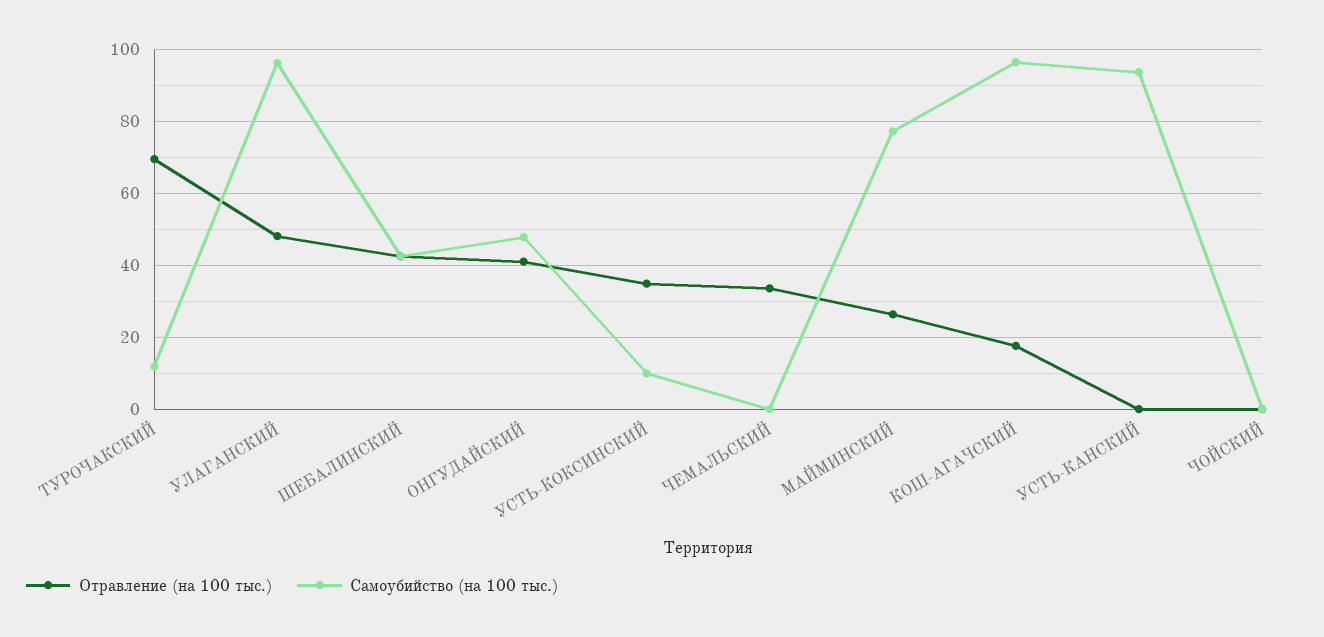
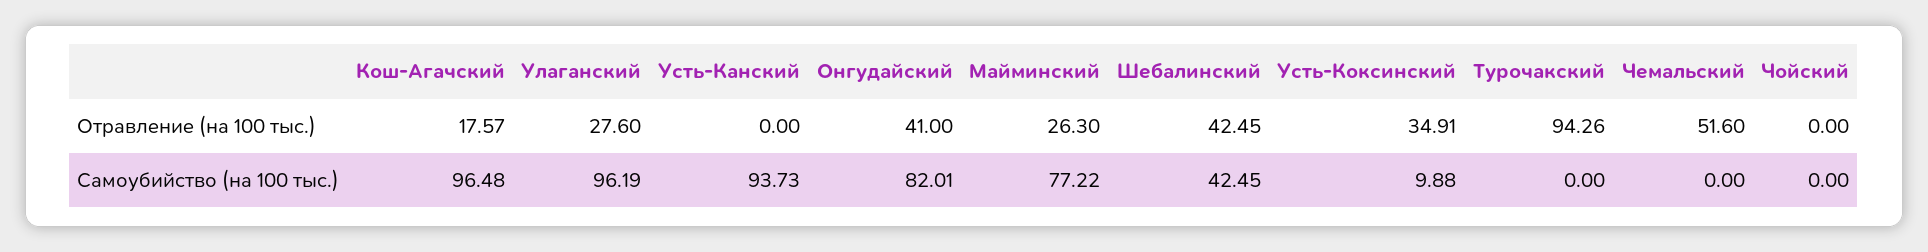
  {
    "Отравление (на 100 тыс.)": {
-     "ТУРОЧАКСКИЙ": 70,
+     "ТУРОЧАКСКИЙ": 94.26,
-     "УЛАГАНСКИЙ": 48,
+     "УЛАГАНСКИЙ": 27.6,
      "ШЕБАЛИНСКИЙ": 42.45,
      "ОНГУДАЙСКИЙ": 41,
      "УСТЬ-КОКСИНСКИЙ": 34.91,
-     "ЧЕМАЛЬСКИЙ": 34,
+     "ЧЕМАЛЬСКИЙ": 51.6,
      "МАЙМИНСКИЙ": 26.3,
      "КОШ-АГАЧСКИЙ": 17.57,
      "УСТЬ-КАНСКИЙ": 0,
      "ЧОЙСКИЙ": 0
    },
    "Самоубийство (на 100 тыс.)": {
-     "ТУРОЧАКСКИЙ": 12,
+     "ТУРОЧАКСКИЙ": 0,
      "УЛАГАНСКИЙ": 96.19,
      "ШЕБАЛИНСКИЙ": 42.45,
-     "ОНГУДАЙСКИЙ": 48,
+     "ОНГУДАЙСКИЙ": 82.01,
      "УСТЬ-КОКСИНСКИЙ": 9.88,
      "ЧЕМАЛЬСКИЙ": 0,
      "МАЙМИНСКИЙ": 77.22,
      "КОШ-АГАЧСКИЙ": 96.48,
      "УСТЬ-КАНСКИЙ": 93.73,
      "ЧОЙСКИЙ": 0
    }
  }

